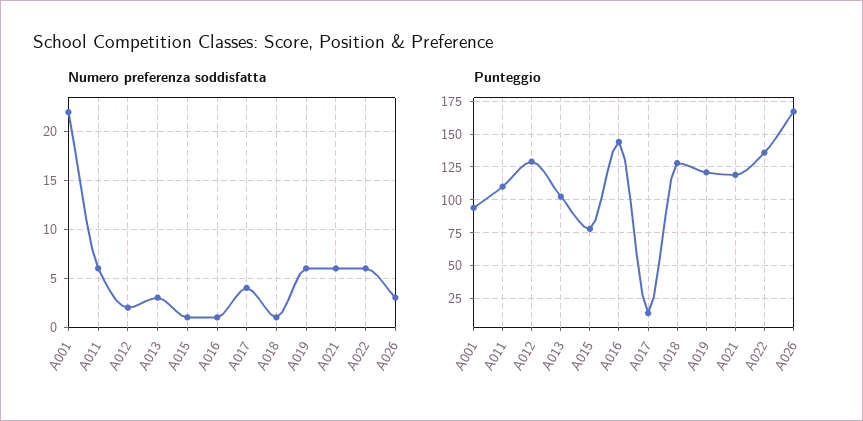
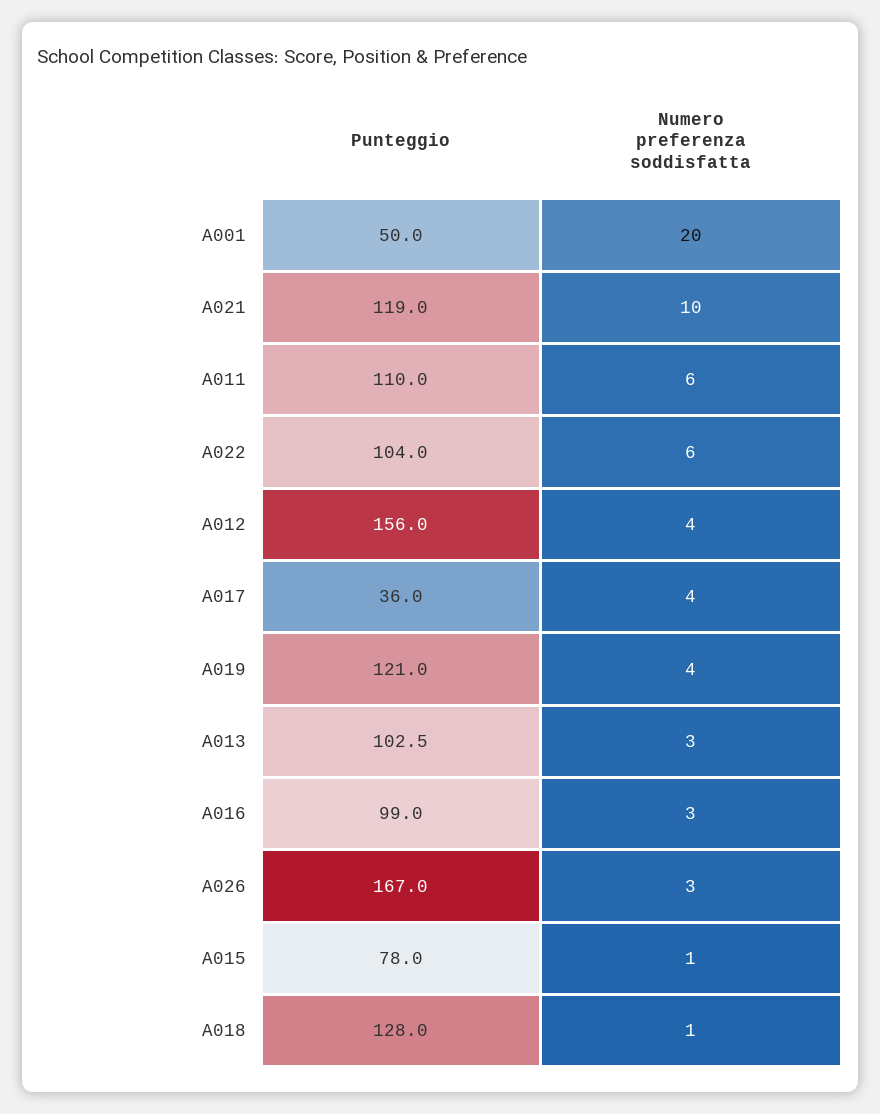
  {
    "Numero preferenza soddisfatta": {
-     "A001": 22,
+     "A001": 20,
      "A011": 6,
-     "A012": 2,
+     "A012": 4,
      "A013": 3,
      "A015": 1,
-     "A016": 1,
+     "A016": 3,
      "A017": 4,
      "A018": 1,
-     "A019": 6,
+     "A019": 4,
-     "A021": 6,
+     "A021": 10,
      "A022": 6,
      "A026": 3
    },
    "Punteggio": {
-     "A001": 95,
+     "A001": 50,
      "A011": 110,
-     "A012": 130,
+     "A012": 156,
      "A013": 102.5,
      "A015": 78,
-     "A016": 145,
+     "A016": 99,
-     "A017": 15,
+     "A017": 36,
      "A018": 128,
      "A019": 121,
      "A021": 119,
-     "A022": 135,
+     "A022": 104,
      "A026": 167
    }
  }

